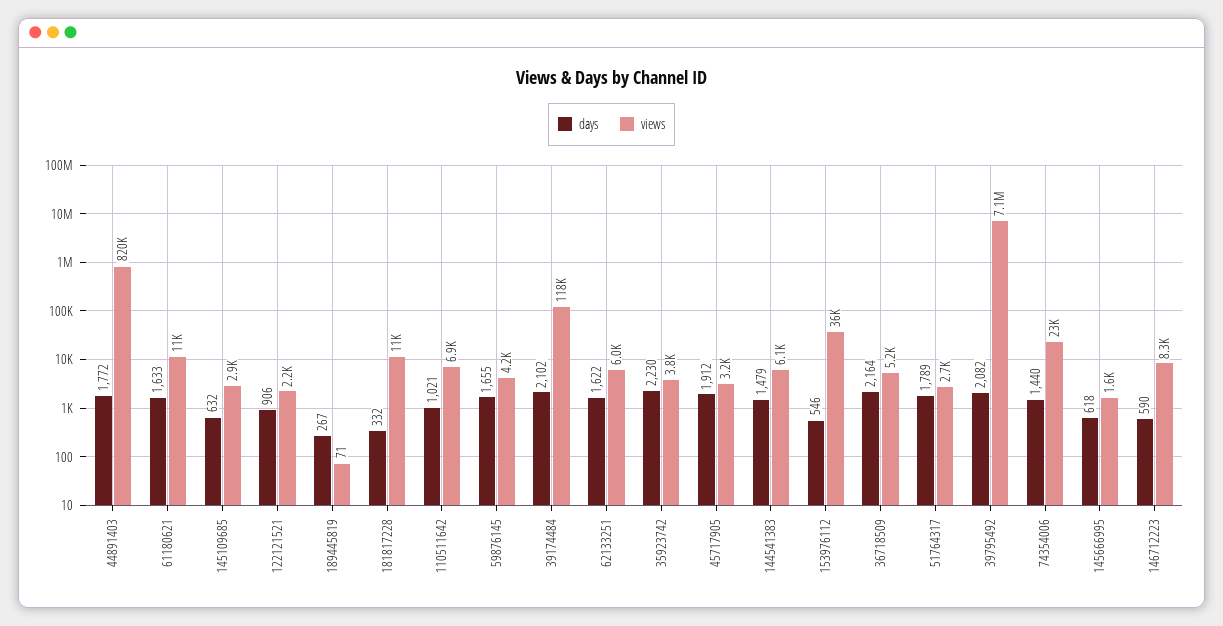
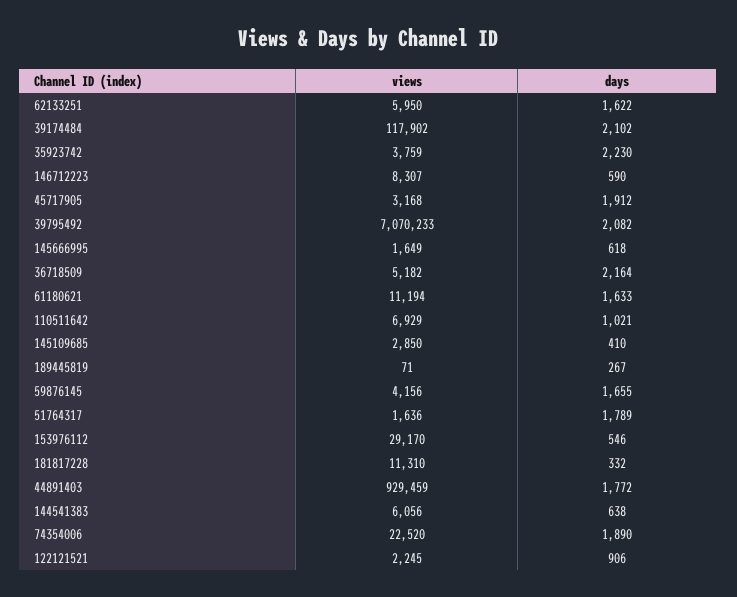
  {
    "days": {
      "44891403": 1772,
      "61180621": 1633,
-     "145109685": 632,
+     "145109685": 410,
      "122121521": 906,
      "189445819": 267,
      "181817228": 332,
      "110511642": 1021,
      "59876145": 1655,
      "39174484": 2102,
      "62133251": 1622,
      "35923742": 2230,
      "45717905": 1912,
-     "144541383": 1479,
+     "144541383": 638,
      "153976112": 546,
      "36718509": 2164,
      "51764317": 1789,
      "39795492": 2082,
-     "74354006": 1440,
+     "74354006": 1890,
      "145666995": 618,
      "146712223": 590
    },
    "views": {
-     "44891403": 820000,
+     "44891403": 929459,
      "61180621": 11194,
      "145109685": 2850,
      "122121521": 2245,
      "189445819": 71,
      "181817228": 11310,
      "110511642": 6929,
      "59876145": 4156,
      "39174484": 117902,
      "62133251": 5950,
      "35923742": 3759,
      "45717905": 3168,
      "144541383": 6056,
-     "153976112": 36000,
+     "153976112": 29170,
      "36718509": 5182,
-     "51764317": 2700,
+     "51764317": 1636,
      "39795492": 7070233,
      "74354006": 22520,
      "145666995": 1649,
      "146712223": 8307
    }
  }

